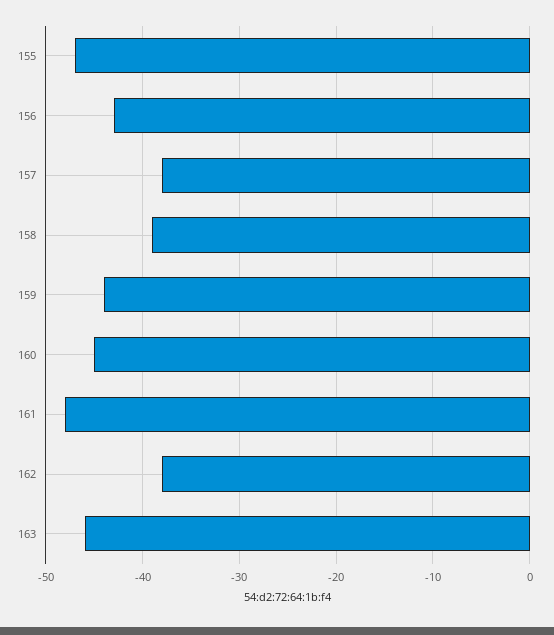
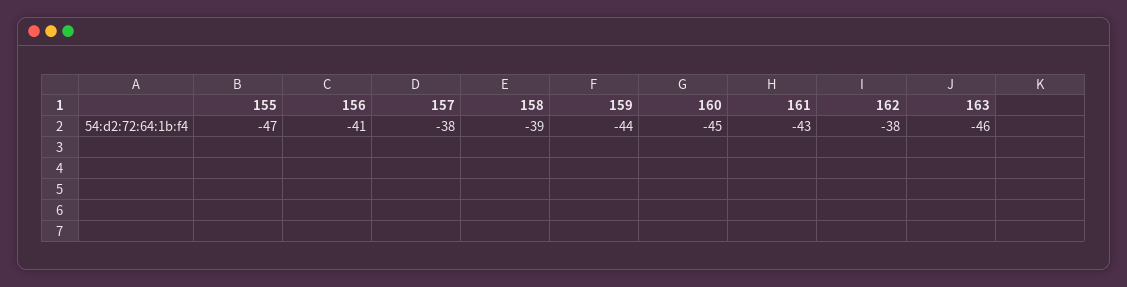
  {
    "155": -47,
-   "156": -43,
+   "156": -41,
    "157": -38,
    "158": -39,
    "159": -44,
    "160": -45,
-   "161": -48,
+   "161": -43,
    "162": -38,
    "163": -46
  }

